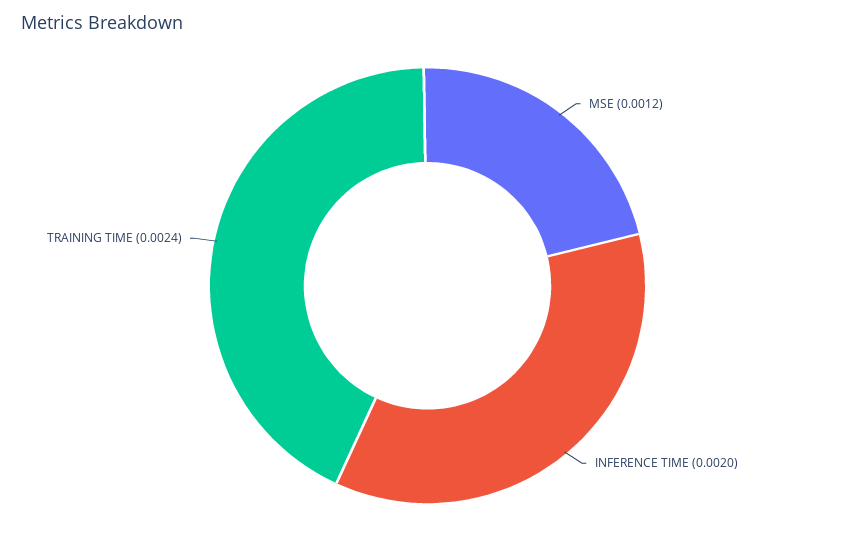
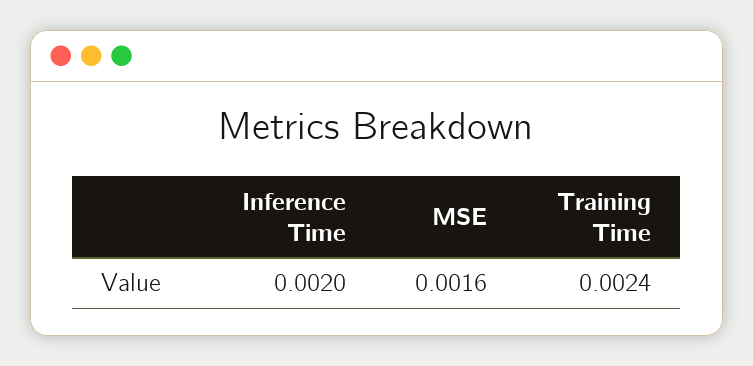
  {
-   "MSE": 0.0012,
+   "MSE": 0.0016,
    "INFERENCE TIME": 0.002,
    "TRAINING TIME": 0.0024
  }

